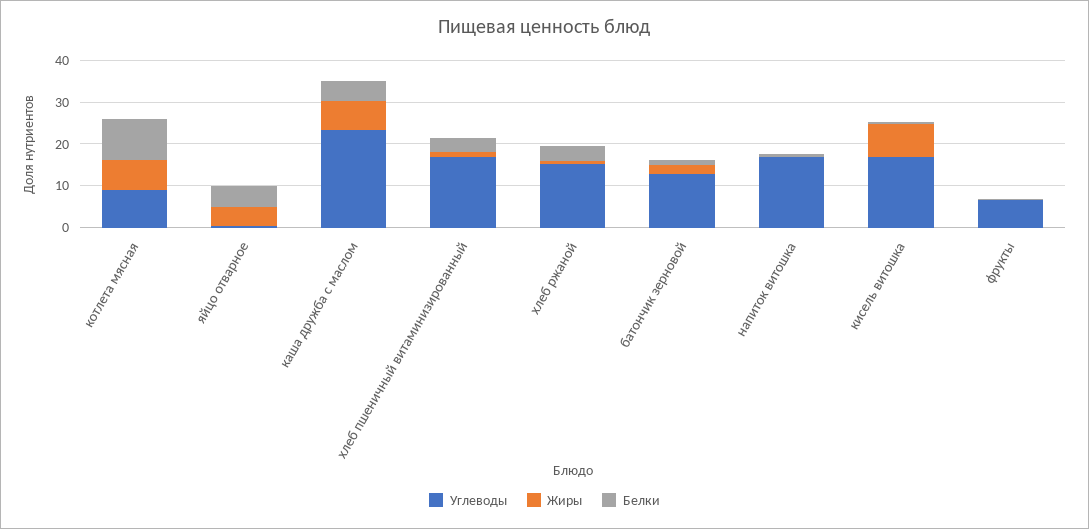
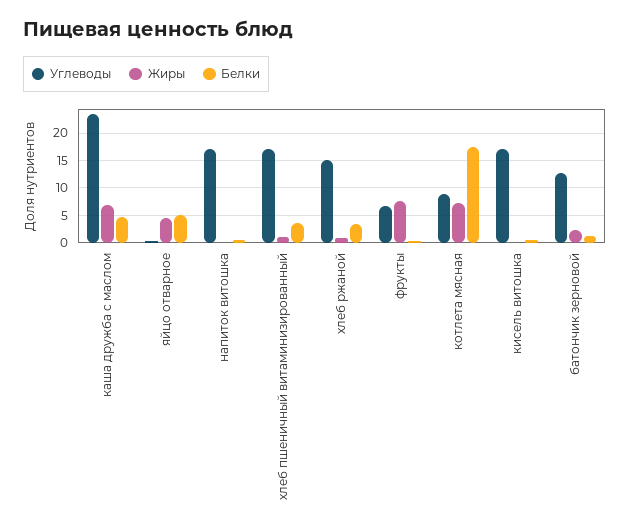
  {
    "Углеводы": {
      "котлета мясная": 8,
      "яйцо отварное": 0,
      "каша дружба с маслом": 24,
      "хлеб пшеничный витаминизированный": 18,
      "хлеб ржаной": 16,
      "батончик зерновой": 12,
      "напиток витошка": 18,
      "кисель витошка": 18,
      "фрукты": 6
    },
    "Жиры": {
      "котлета мясная": 8,
      "яйцо отварное": 4,
      "каша дружба с маслом": 6,
      "хлеб пшеничный витаминизированный": 0,
      "хлеб ржаной": 0,
      "батончик зерновой": 2,
      "напиток витошка": 0,
-     "кисель витошка": 8,
+     "кисель витошка": 0,
-     "фрукты": 0
+     "фрукты": 7.5
    },
    "Белки": {
-     "котлета мясная": 10,
+     "котлета мясная": 17.5,
      "яйцо отварное": 6,
      "каша дружба с маслом": 4,
      "хлеб пшеничный витаминизированный": 4,
      "хлеб ржаной": 4,
      "батончик зерновой": 2,
      "напиток витошка": 0,
      "кисель витошка": 0,
      "фрукты": 0
    }
  }

